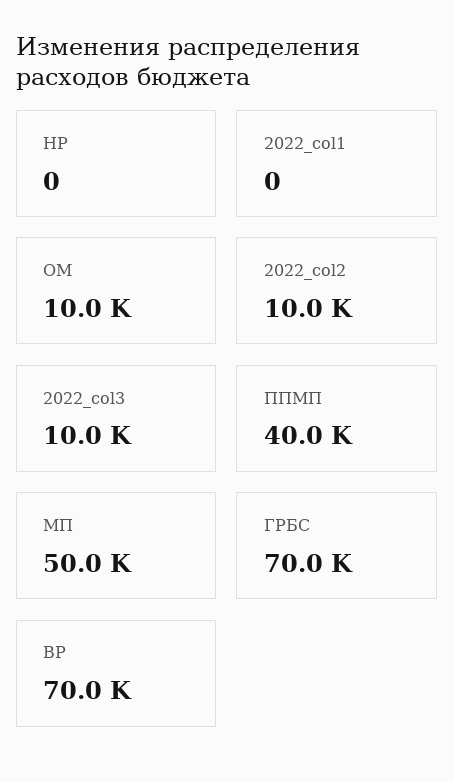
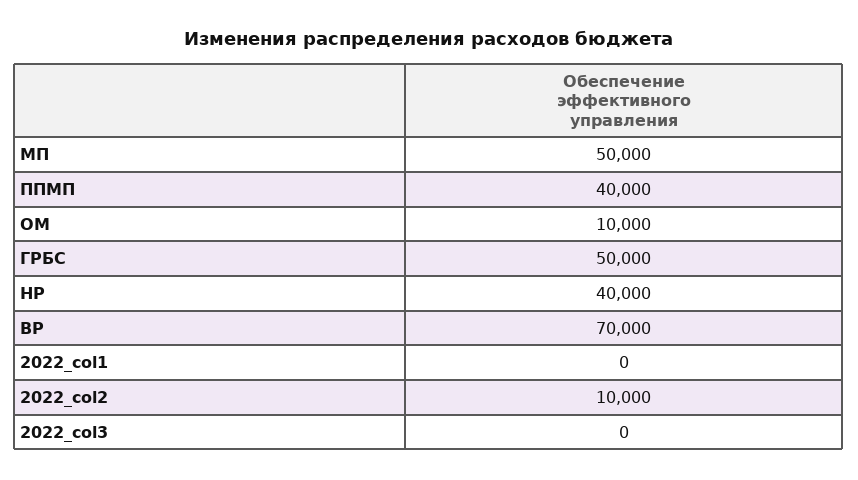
  {
-   "НР": 0,
+   "НР": 40000,
    "2022_col1": 0,
    "ОМ": 10000,
    "2022_col2": 10000,
-   "2022_col3": 10000,
+   "2022_col3": 0,
    "ППМП": 40000,
    "МП": 50000,
-   "ГРБС": 70000,
+   "ГРБС": 50000,
    "ВР": 70000
  }

